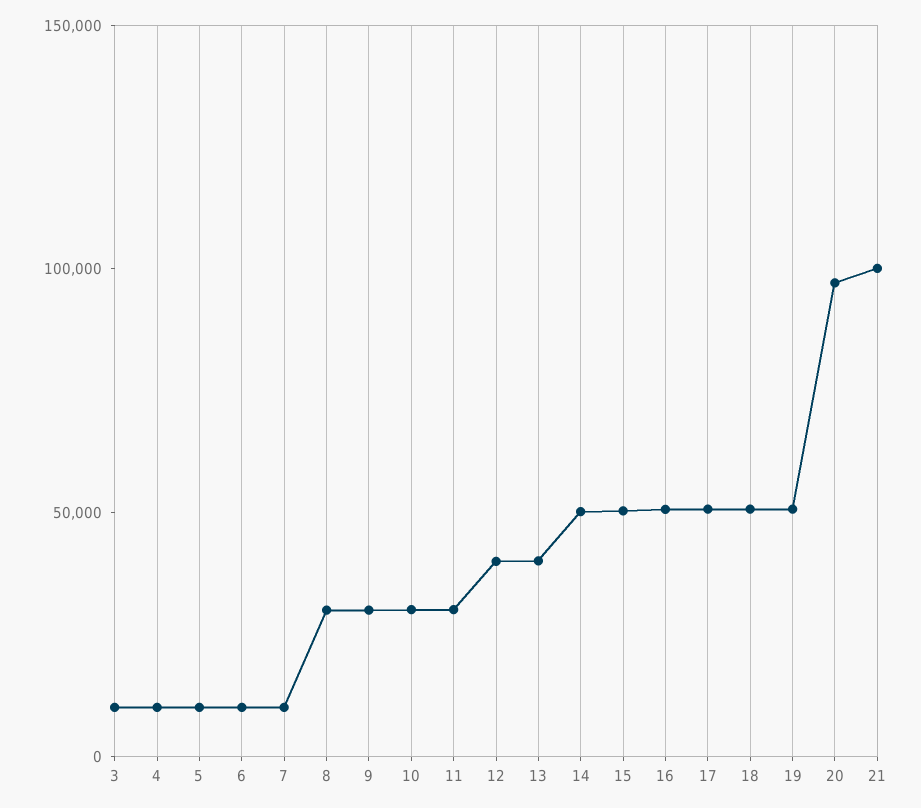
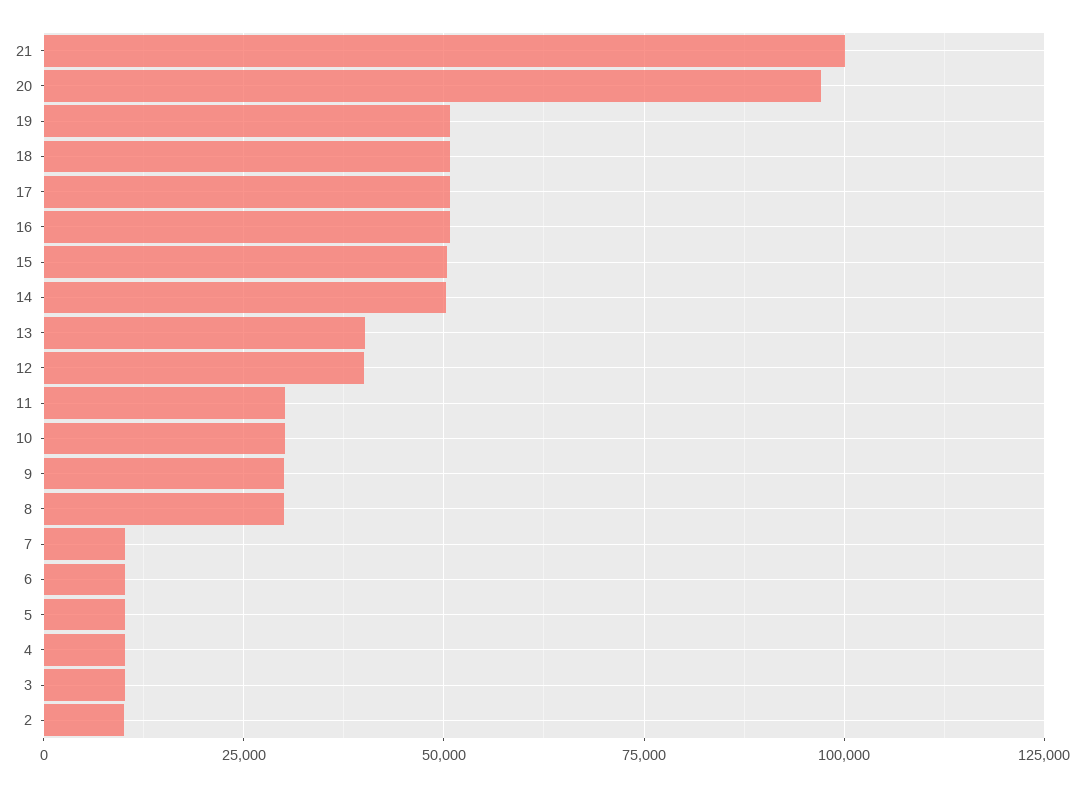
  {
    "3": 10000,
    "4": 10000,
    "5": 10000,
    "6": 10000,
    "7": 10000,
    "8": 30000,
    "9": 30000,
    "10": 30000,
    "11": 30000,
    "12": 40000,
    "13": 40000,
    "14": 50000,
    "15": 50000,
    "16": 50000,
    "17": 50000,
    "18": 50000,
    "19": 50000,
    "20": 97500,
-   "21": 100000
+   "21": 100000,
+   "2": 10000
  }

